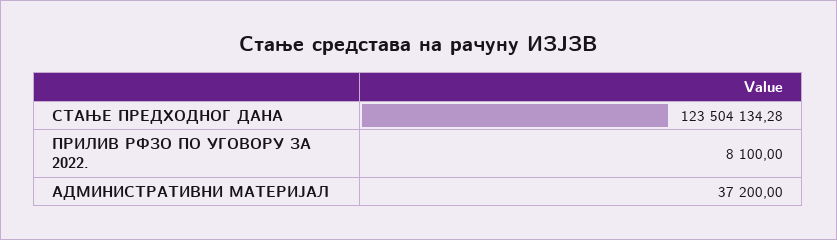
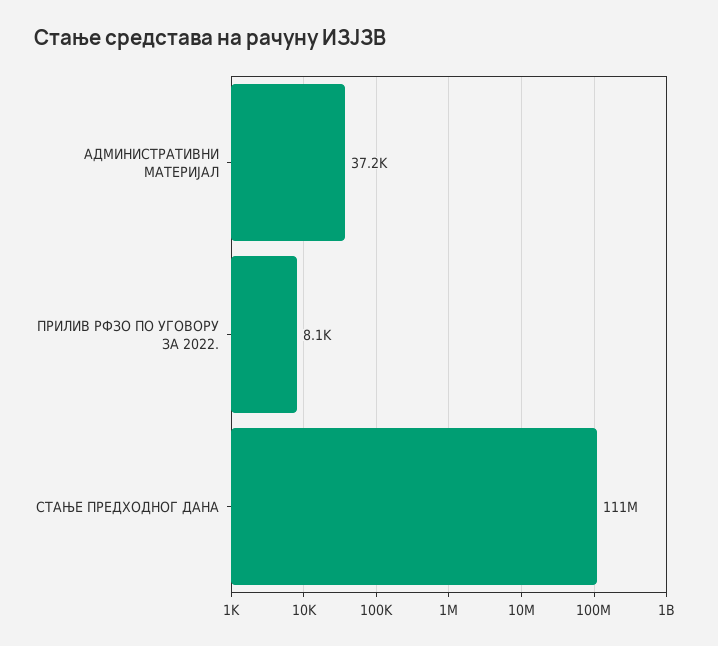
  {
-   "СТАЊЕ ПРЕДХОДНОГ ДАНА": 123504134.28,
+   "СТАЊЕ ПРЕДХОДНОГ ДАНА": 111000000,
    "ПРИЛИВ РФЗО ПО УГОВОРУ ЗА 2022.": 8100,
    "АДМИНИСТРАТИВНИ МАТЕРИЈАЛ": 37200
  }

